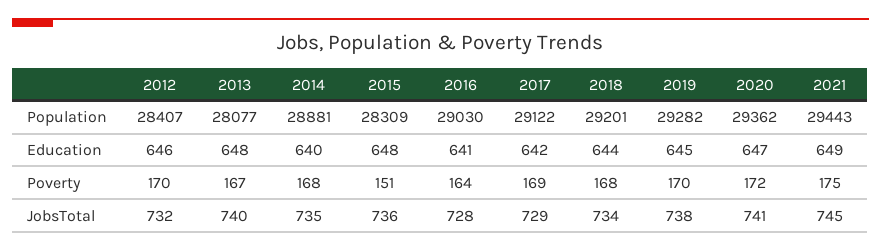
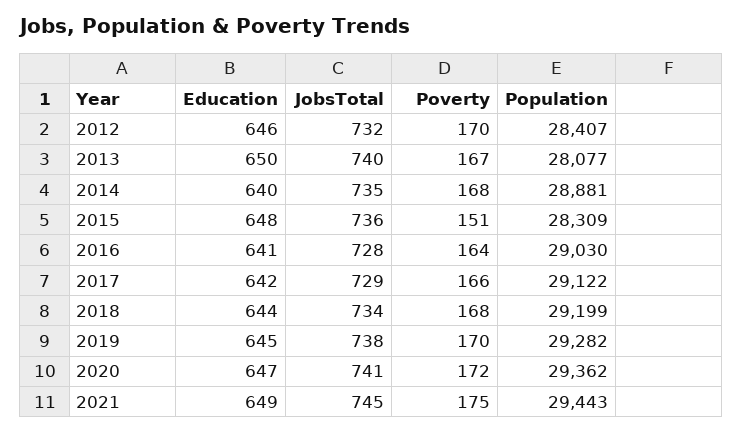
  {
    "2012": {
      "Population": 28407,
      "Education": 646,
      "Poverty": 170,
      "JobsTotal": 732
    },
    "2013": {
      "Population": 28077,
-     "Education": 648,
+     "Education": 650,
      "Poverty": 167,
      "JobsTotal": 740
    },
    "2014": {
      "Population": 28881,
      "Education": 640,
      "Poverty": 168,
      "JobsTotal": 735
    },
    "2015": {
      "Population": 28309,
      "Education": 648,
      "Poverty": 151,
      "JobsTotal": 736
    },
    "2016": {
      "Population": 29030,
      "Education": 641,
      "Poverty": 164,
      "JobsTotal": 728
    },
    "2017": {
      "Population": 29122,
      "Education": 642,
-     "Poverty": 169,
+     "Poverty": 166,
      "JobsTotal": 729
    },
    "2018": {
-     "Population": 29201,
+     "Population": 29199,
      "Education": 644,
      "Poverty": 168,
      "JobsTotal": 734
    },
    "2019": {
      "Population": 29282,
      "Education": 645,
      "Poverty": 170,
      "JobsTotal": 738
    },
    "2020": {
      "Population": 29362,
      "Education": 647,
      "Poverty": 172,
      "JobsTotal": 741
    },
    "2021": {
      "Population": 29443,
      "Education": 649,
      "Poverty": 175,
      "JobsTotal": 745
    }
  }

